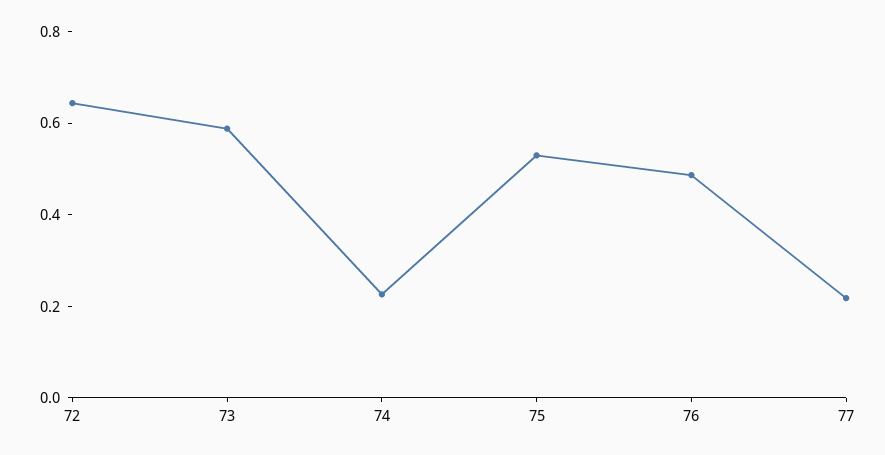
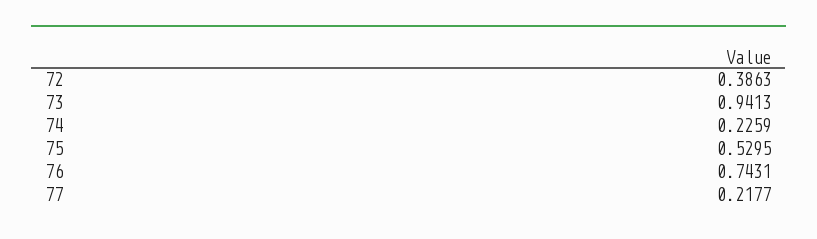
  {
-   "72": 0.65,
+   "72": 0.3863,
-   "73": 0.6,
+   "73": 0.9413,
    "74": 0.2259,
    "75": 0.5295,
-   "76": 0.5,
+   "76": 0.7431,
    "77": 0.2177
  }

